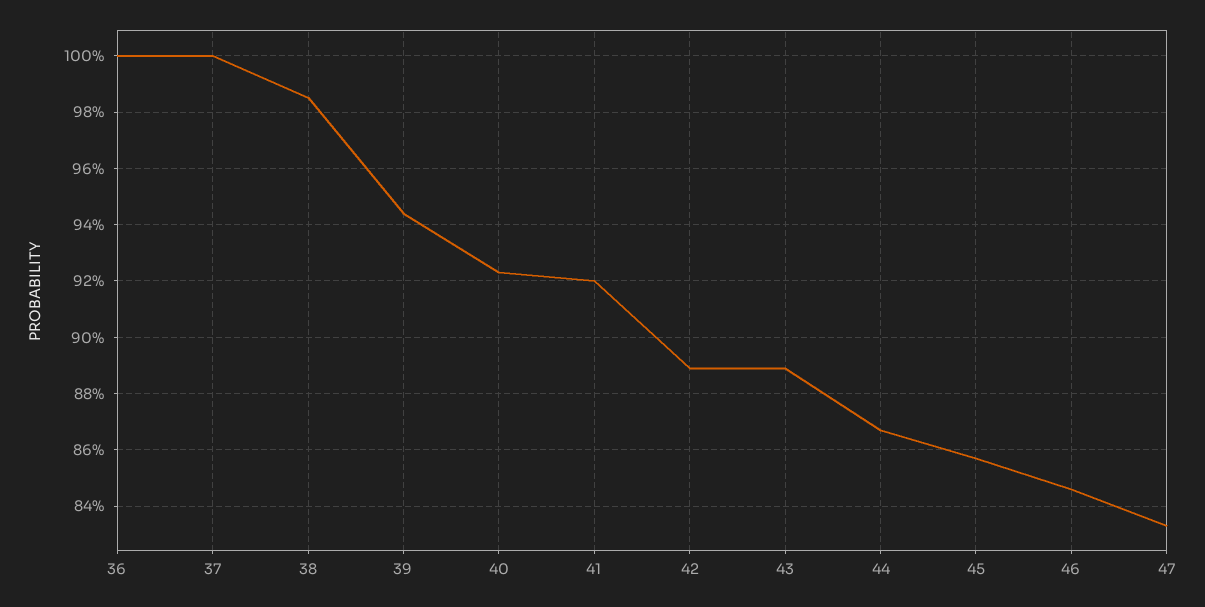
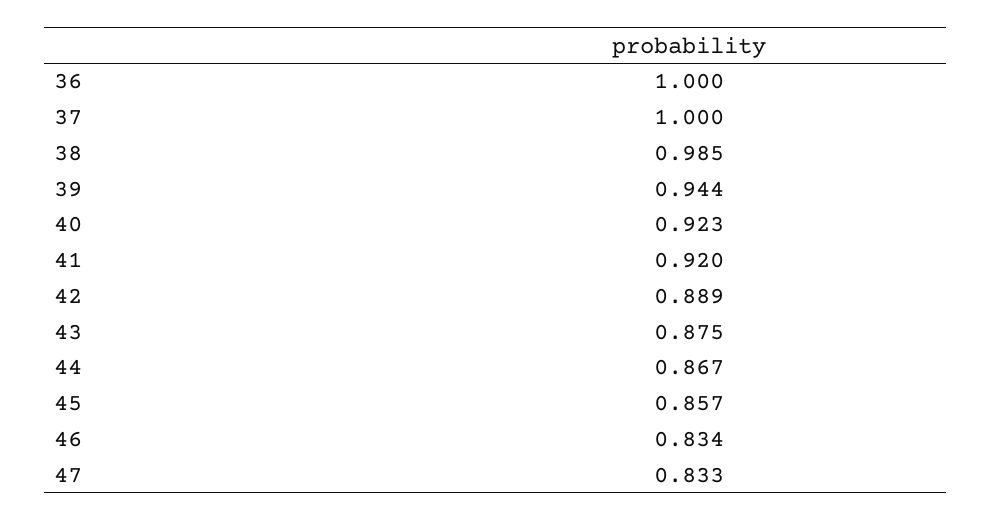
  {
    "36": 1,
    "37": 1,
    "38": 0.985,
    "39": 0.944,
    "40": 0.923,
    "41": 0.92,
    "42": 0.889,
-   "43": 0.89,
+   "43": 0.875,
    "44": 0.867,
    "45": 0.857,
-   "46": 0.845,
+   "46": 0.834,
    "47": 0.833
  }

